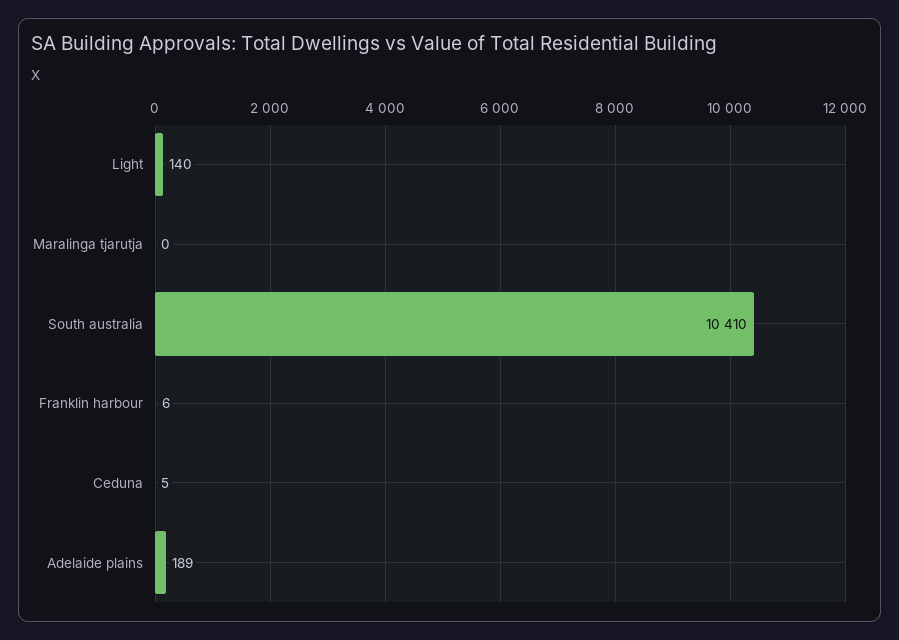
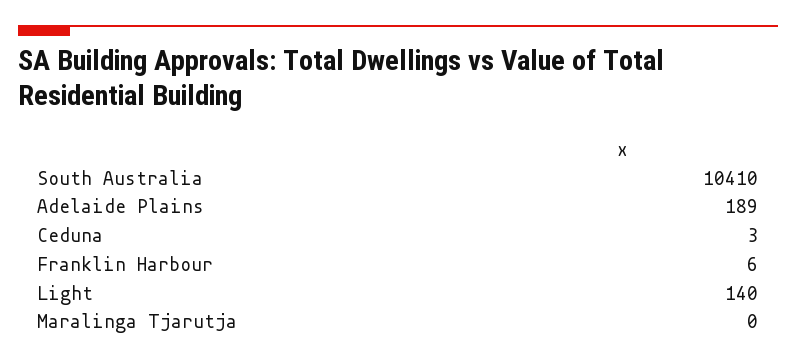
  {
    "Light": 140,
    "Maralinga tjarutja": 0,
    "South australia": 10410,
    "Franklin harbour": 6,
-   "Ceduna": 5,
+   "Ceduna": 3,
    "Adelaide plains": 189
  }

